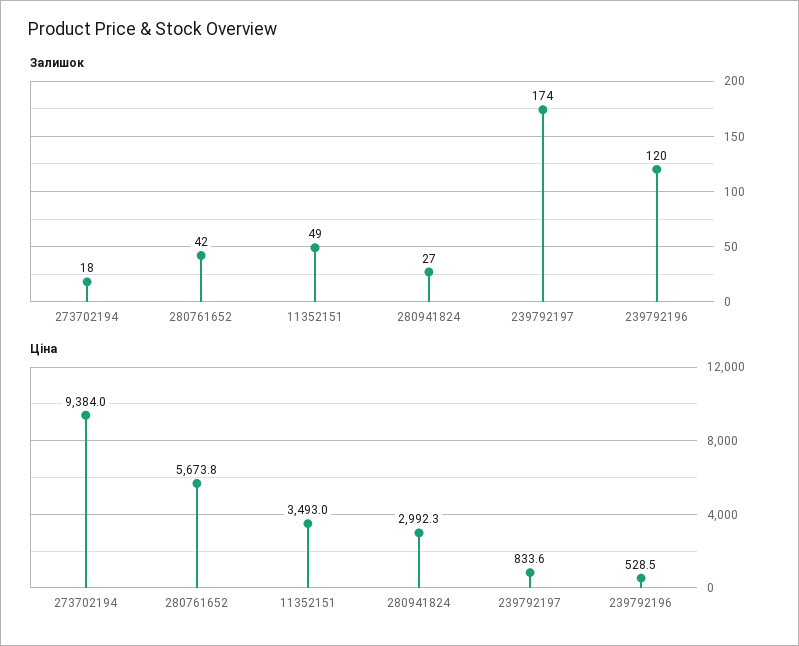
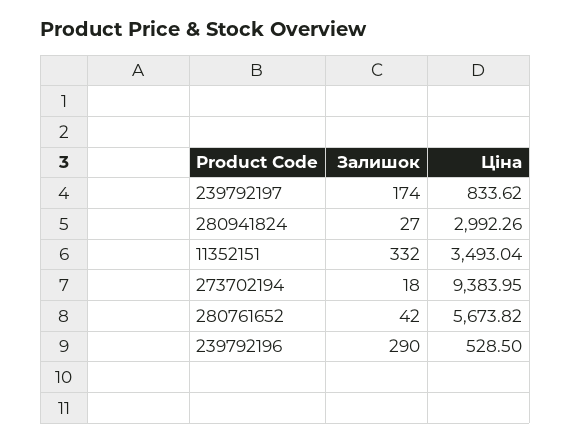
  {
    "Залишок": {
      "273702194": 18,
      "280761652": 42,
-     "11352151": 49,
+     "11352151": 332,
      "280941824": 27,
      "239792197": 174,
-     "239792196": 120
+     "239792196": 290
    },
    "Ціна": {
      "273702194": 9383.95,
      "280761652": 5673.82,
      "11352151": 3493.04,
      "280941824": 2992.26,
      "239792197": 833.62,
      "239792196": 528.5
    }
  }

